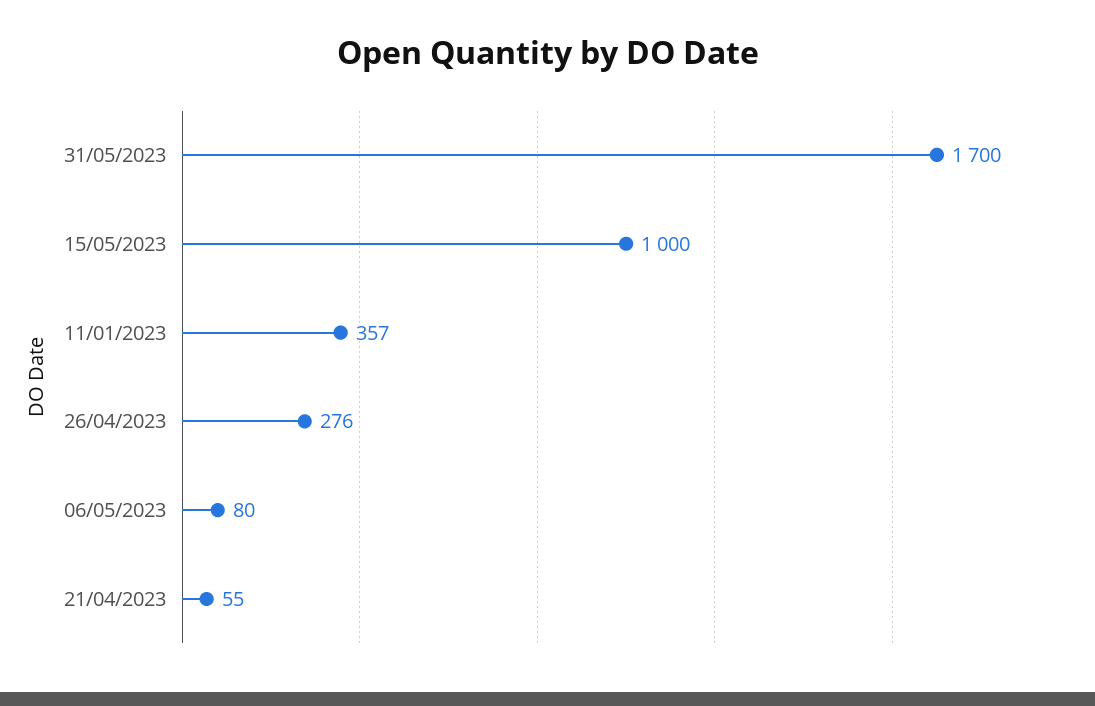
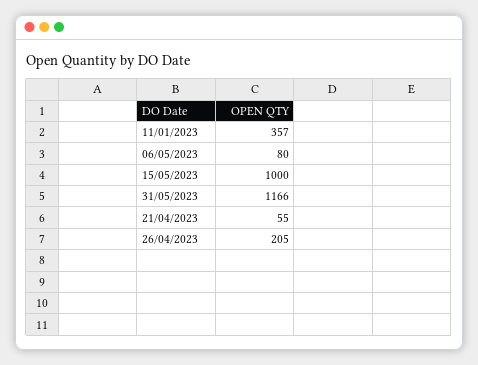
  {
-   "31/05/2023": 1700,
+   "31/05/2023": 1166,
    "15/05/2023": 1000,
    "11/01/2023": 357,
-   "26/04/2023": 276,
+   "26/04/2023": 205,
    "06/05/2023": 80,
    "21/04/2023": 55
  }

